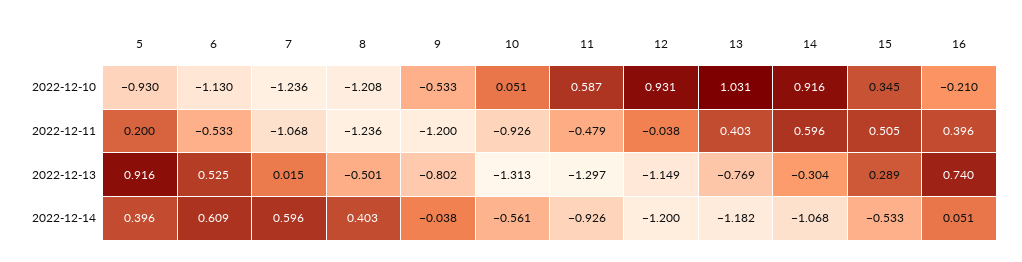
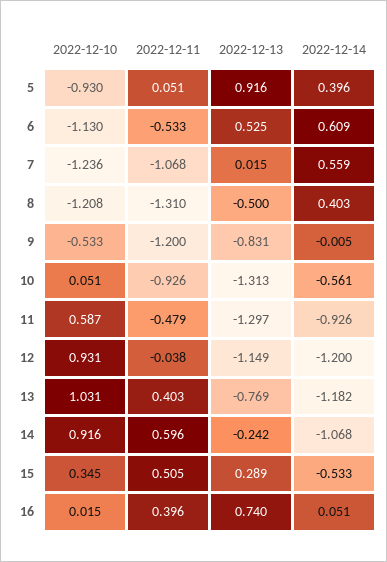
  {
    "5": {
      "2022-12-10": -0.93,
-     "2022-12-11": 0.2,
+     "2022-12-11": 0.051,
      "2022-12-13": 0.916,
      "2022-12-14": 0.396
    },
    "6": {
      "2022-12-10": -1.13,
      "2022-12-11": -0.533,
      "2022-12-13": 0.525,
      "2022-12-14": 0.609
    },
    "7": {
      "2022-12-10": -1.236,
      "2022-12-11": -1.068,
      "2022-12-13": 0.015,
-     "2022-12-14": 0.596
+     "2022-12-14": 0.559
    },
    "8": {
      "2022-12-10": -1.208,
-     "2022-12-11": -1.236,
+     "2022-12-11": -1.31,
-     "2022-12-13": -0.501,
+     "2022-12-13": -0.5,
      "2022-12-14": 0.403
    },
    "9": {
      "2022-12-10": -0.533,
      "2022-12-11": -1.2,
-     "2022-12-13": -0.802,
+     "2022-12-13": -0.831,
-     "2022-12-14": -0.038
+     "2022-12-14": -0.005
    },
    "10": {
      "2022-12-10": 0.051,
      "2022-12-11": -0.926,
      "2022-12-13": -1.313,
      "2022-12-14": -0.561
    },
    "11": {
      "2022-12-10": 0.587,
      "2022-12-11": -0.479,
      "2022-12-13": -1.297,
      "2022-12-14": -0.926
    },
    "12": {
      "2022-12-10": 0.931,
      "2022-12-11": -0.038,
      "2022-12-13": -1.149,
      "2022-12-14": -1.2
    },
    "13": {
      "2022-12-10": 1.031,
      "2022-12-11": 0.403,
      "2022-12-13": -0.769,
      "2022-12-14": -1.182
    },
    "14": {
      "2022-12-10": 0.916,
      "2022-12-11": 0.596,
-     "2022-12-13": -0.304,
+     "2022-12-13": -0.242,
      "2022-12-14": -1.068
    },
    "15": {
      "2022-12-10": 0.345,
      "2022-12-11": 0.505,
      "2022-12-13": 0.289,
      "2022-12-14": -0.533
    },
    "16": {
-     "2022-12-10": -0.21,
+     "2022-12-10": 0.015,
      "2022-12-11": 0.396,
      "2022-12-13": 0.74,
      "2022-12-14": 0.051
    }
  }

